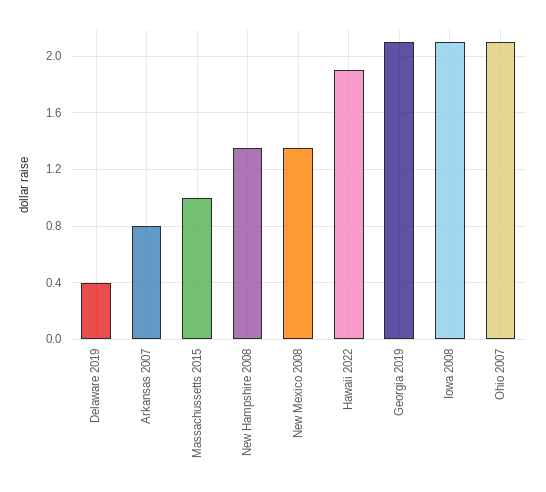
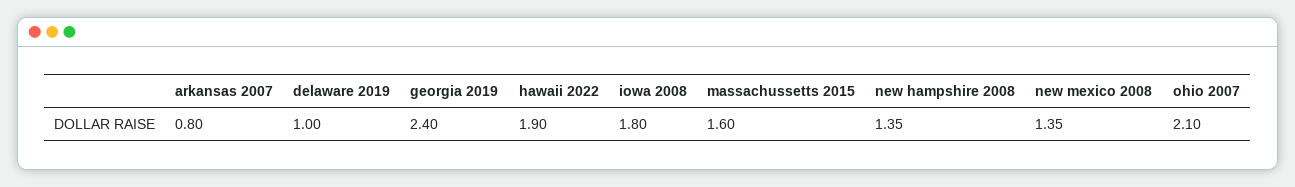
  {
-   "Delaware 2019": 0.4,
+   "Delaware 2019": 1,
    "Arkansas 2007": 0.8,
-   "Massachussetts 2015": 1,
+   "Massachussetts 2015": 1.6,
    "New Hampshire 2008": 1.35,
    "New Mexico 2008": 1.35,
    "Hawaii 2022": 1.9,
-   "Georgia 2019": 2.1,
+   "Georgia 2019": 2.4,
-   "Iowa 2008": 2.1,
+   "Iowa 2008": 1.8,
    "Ohio 2007": 2.1
  }

